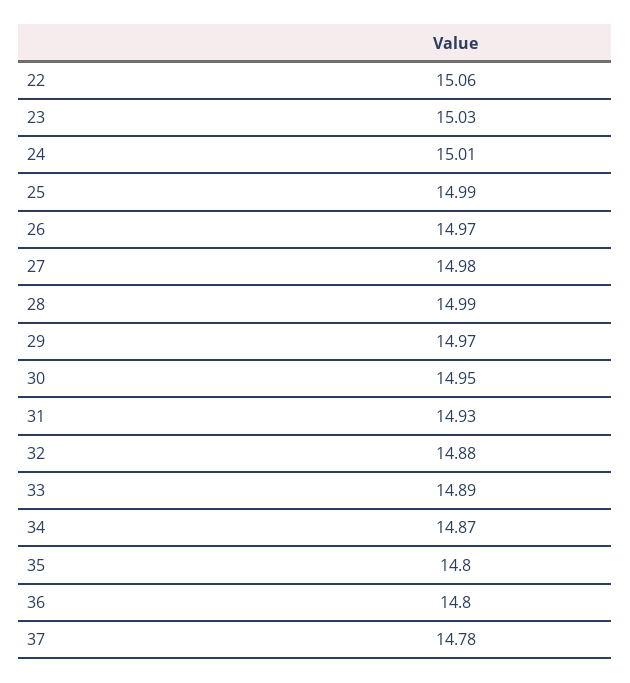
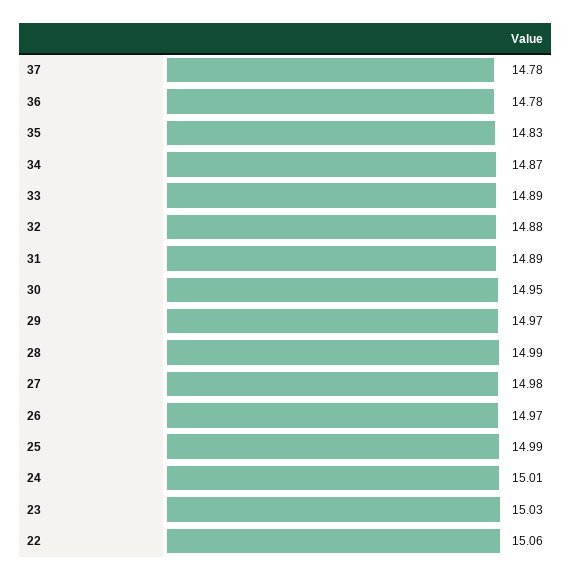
  {
    "22": 15.06,
    "23": 15.03,
    "24": 15.01,
    "25": 14.99,
    "26": 14.97,
    "27": 14.98,
    "28": 14.99,
    "29": 14.97,
    "30": 14.95,
-   "31": 14.93,
+   "31": 14.89,
    "32": 14.88,
    "33": 14.89,
    "34": 14.87,
-   "35": 14.8,
+   "35": 14.83,
-   "36": 14.8,
+   "36": 14.78,
    "37": 14.78
  }

